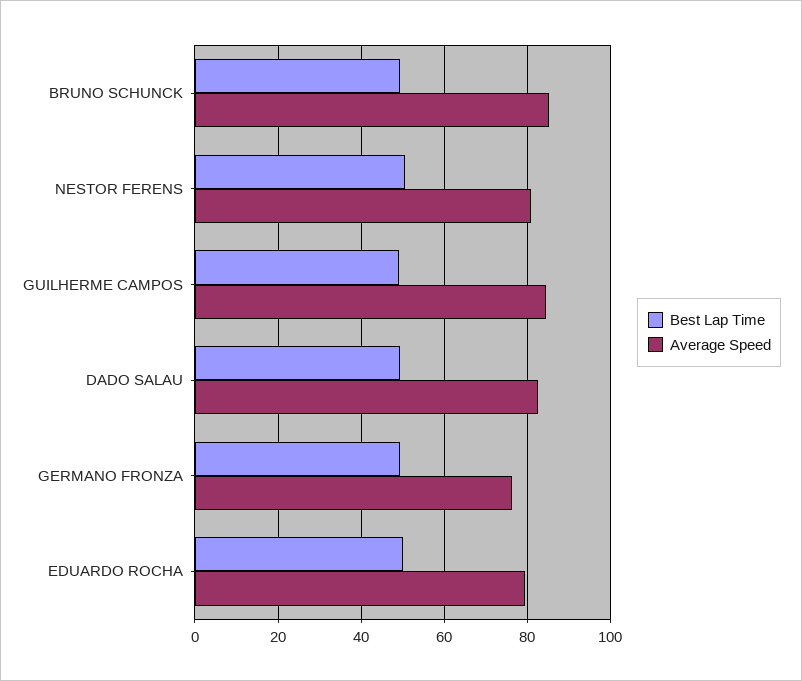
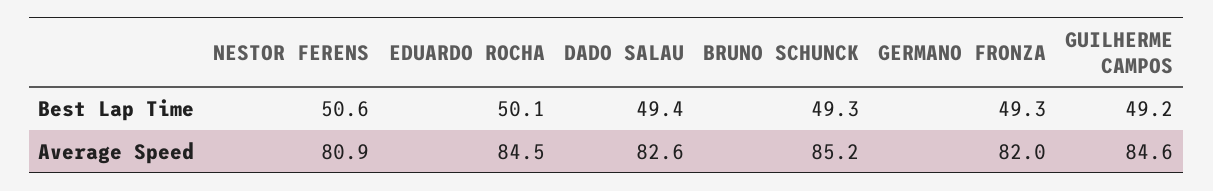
  {
    "Best Lap Time": {
      "BRUNO SCHUNCK": 49.3,
      "NESTOR FERENS": 50.6,
      "GUILHERME CAMPOS": 49.2,
      "DADO SALAU": 49.4,
      "GERMANO FRONZA": 49.3,
      "EDUARDO ROCHA": 50.1
    },
    "Average Speed": {
      "BRUNO SCHUNCK": 85.2,
      "NESTOR FERENS": 80.9,
      "GUILHERME CAMPOS": 84.6,
      "DADO SALAU": 82.6,
-     "GERMANO FRONZA": 76,
+     "GERMANO FRONZA": 82,
-     "EDUARDO ROCHA": 80
+     "EDUARDO ROCHA": 84.5
    }
  }

